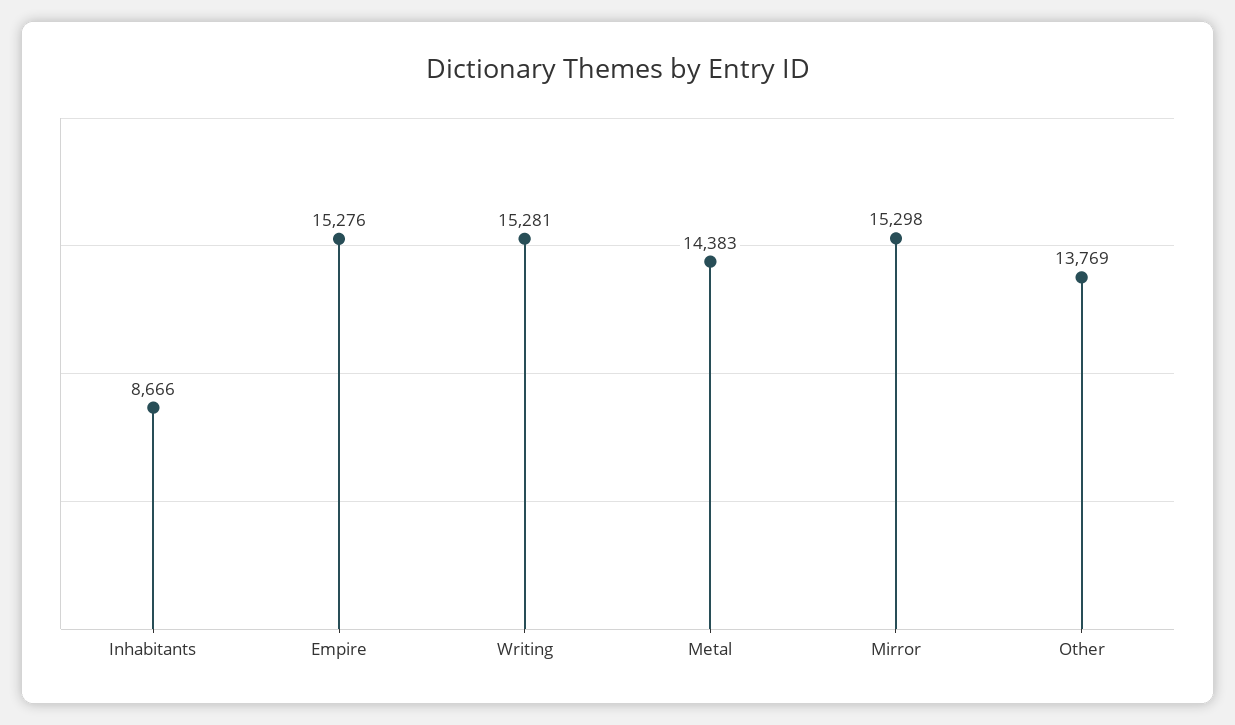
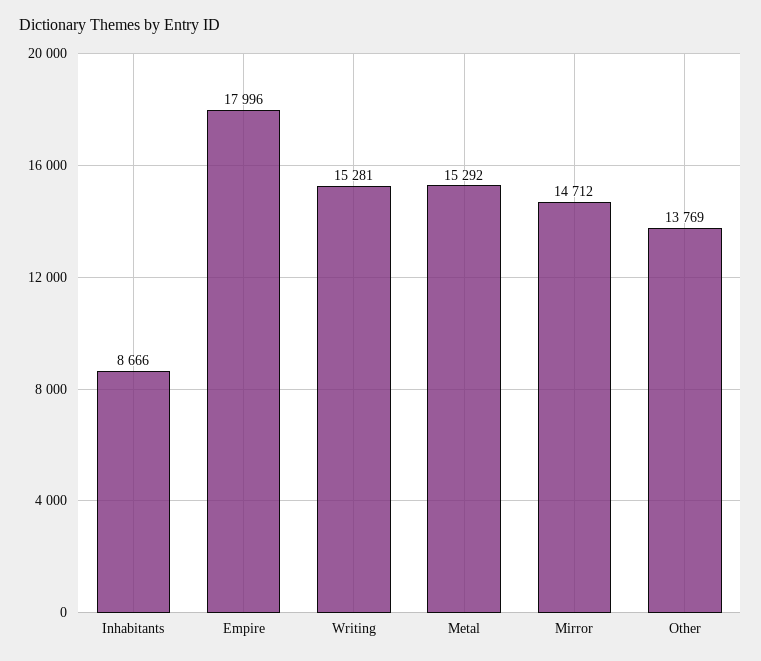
  {
    "Inhabitants": 8666,
-   "Empire": 15276,
+   "Empire": 17996,
    "Writing": 15281,
-   "Metal": 14383,
+   "Metal": 15292,
-   "Mirror": 15298,
+   "Mirror": 14712,
    "Other": 13769
  }

